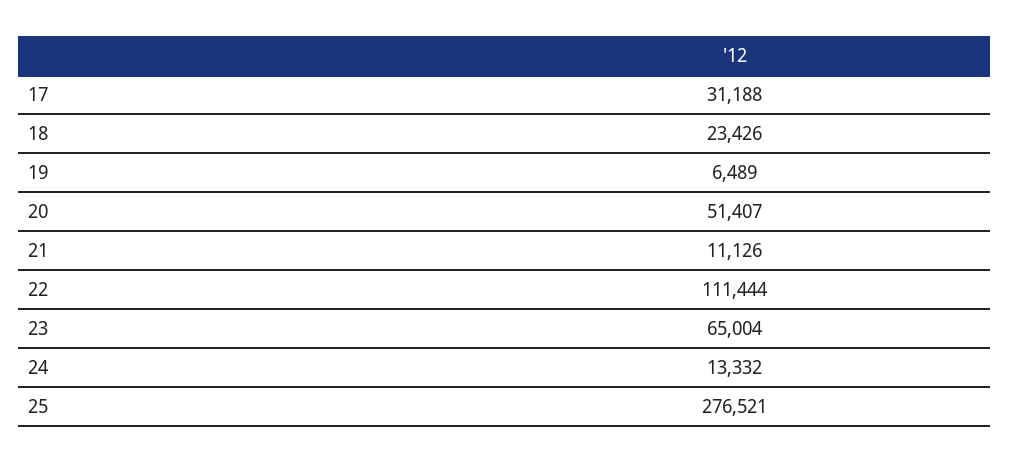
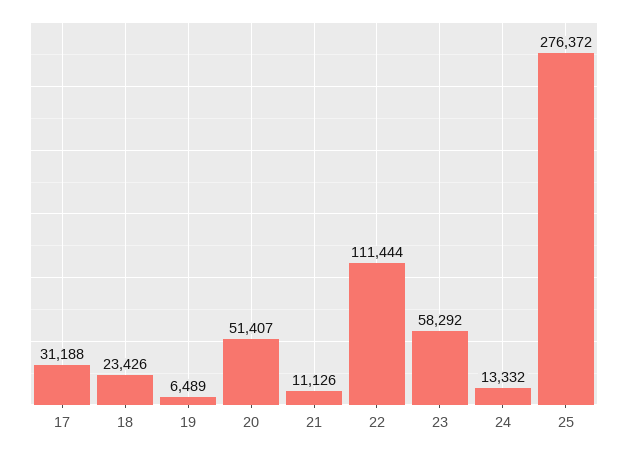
  {
    "17": 31188,
    "18": 23426,
    "19": 6489,
    "20": 51407,
    "21": 11126,
    "22": 111444,
-   "23": 65004,
+   "23": 58292,
    "24": 13332,
-   "25": 276521
+   "25": 276372
  }

